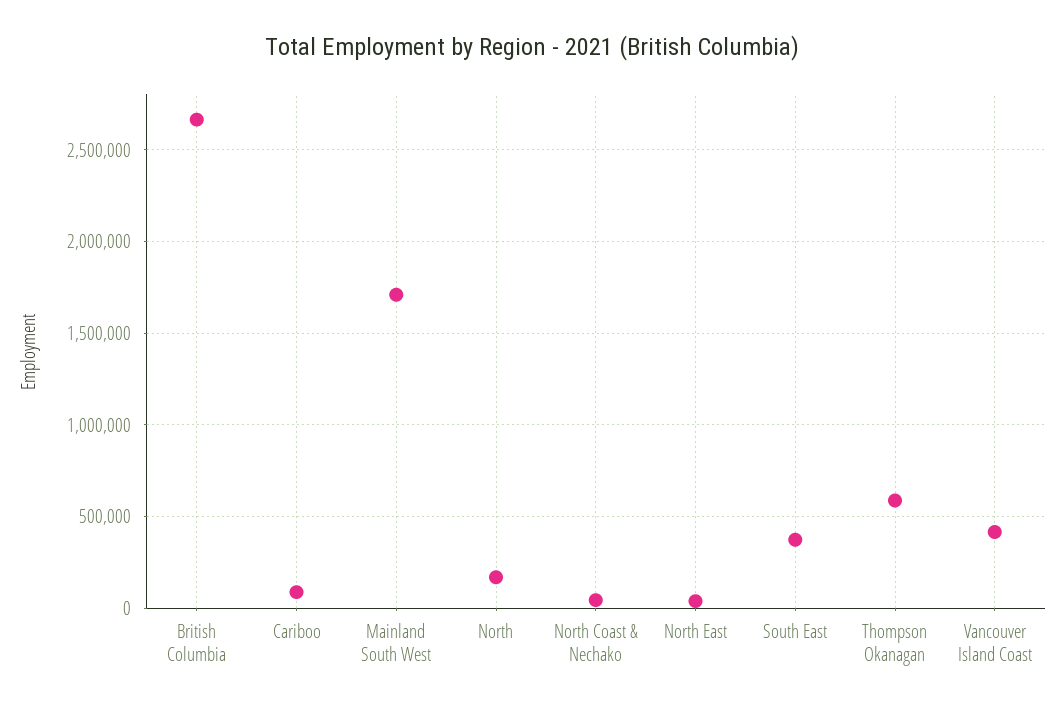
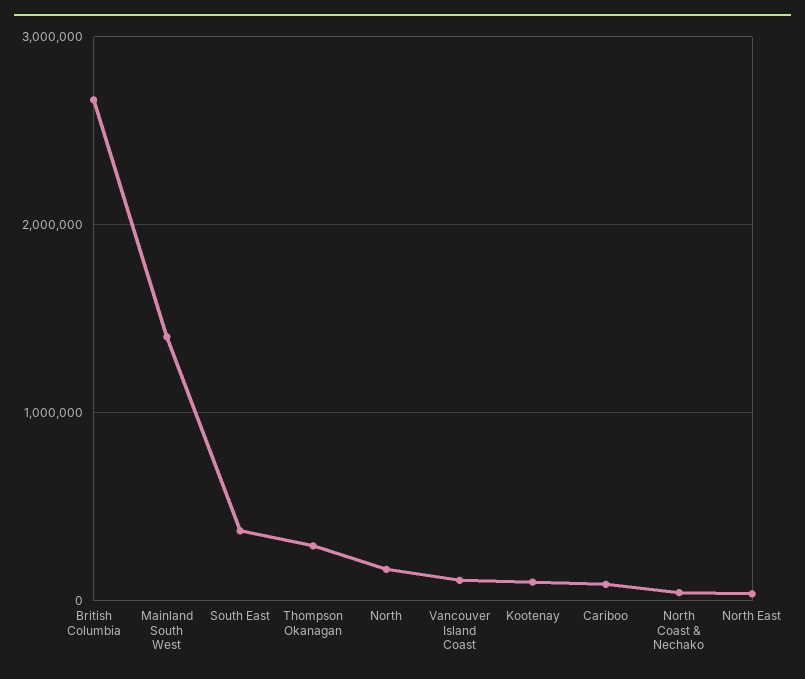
  {
    "British Columbia": 2650000,
    "Cariboo": 100000,
-   "Mainland South West": 1700000,
+   "Mainland South West": 1400000,
    "North": 150000,
    "North Coast & Nechako": 50000,
    "North East": 50000,
    "South East": 350000,
-   "Thompson Okanagan": 600000,
+   "Thompson Okanagan": 300000,
-   "Vancouver Island Coast": 400000
+   "Vancouver Island Coast": 100000,
+   "Kootenay": 100000
  }

